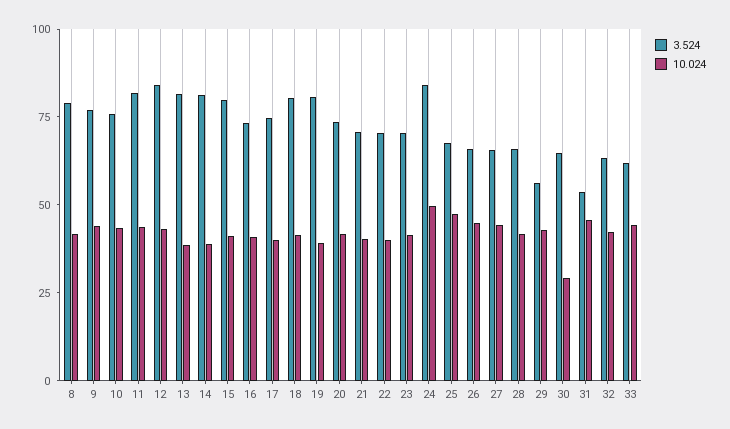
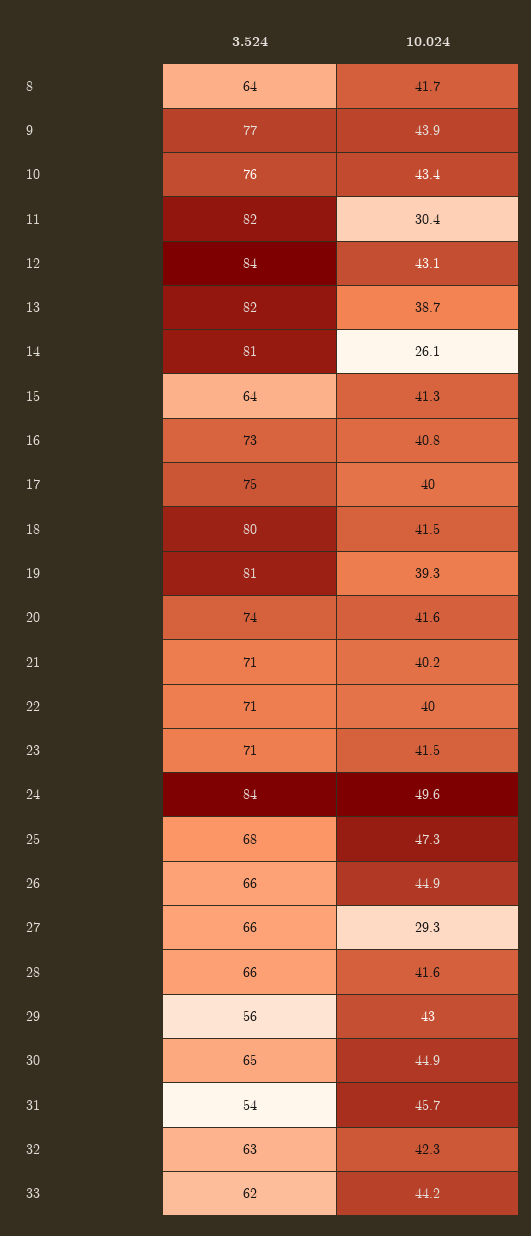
  {
    "3.524": {
-     "8": 80,
+     "8": 64,
      "9": 77,
      "10": 76,
      "11": 82,
      "12": 84,
      "13": 82,
      "14": 81,
-     "15": 80,
+     "15": 64,
      "16": 73,
      "17": 75,
      "18": 80,
      "19": 81,
      "20": 74,
      "21": 71,
      "22": 71,
      "23": 71,
      "24": 84,
      "25": 68,
      "26": 66,
      "27": 66,
      "28": 66,
      "29": 56,
      "30": 65,
      "31": 54,
      "32": 63,
      "33": 62
    },
    "10.024": {
      "8": 41.7,
      "9": 43.9,
      "10": 43.4,
-     "11": 45,
+     "11": 30.4,
      "12": 43.1,
      "13": 38.7,
-     "14": 40,
+     "14": 26.1,
      "15": 41.3,
      "16": 40.8,
      "17": 40,
      "18": 41.5,
      "19": 39.3,
      "20": 41.6,
      "21": 40.2,
      "22": 40,
      "23": 41.5,
      "24": 49.6,
      "25": 47.3,
      "26": 44.9,
-     "27": 45,
+     "27": 29.3,
      "28": 41.6,
      "29": 43,
-     "30": 30,
+     "30": 44.9,
      "31": 45.7,
      "32": 42.3,
      "33": 44.2
    }
  }

